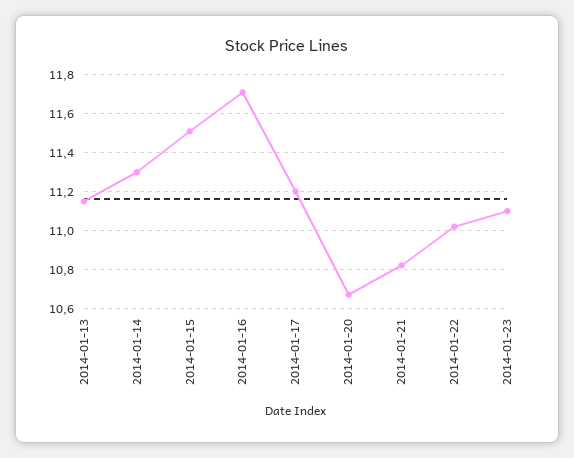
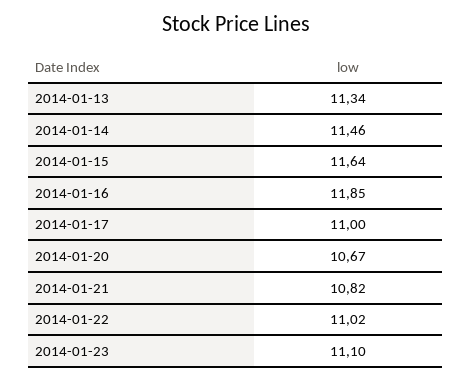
  {
-   "2014-01-13": 11.15,
+   "2014-01-13": 11.34,
-   "2014-01-14": 11.3,
+   "2014-01-14": 11.46,
-   "2014-01-15": 11.5,
+   "2014-01-15": 11.64,
-   "2014-01-16": 11.7,
+   "2014-01-16": 11.85,
-   "2014-01-17": 11.2,
+   "2014-01-17": 11,
    "2014-01-20": 10.67,
    "2014-01-21": 10.82,
    "2014-01-22": 11.02,
    "2014-01-23": 11.1
  }

